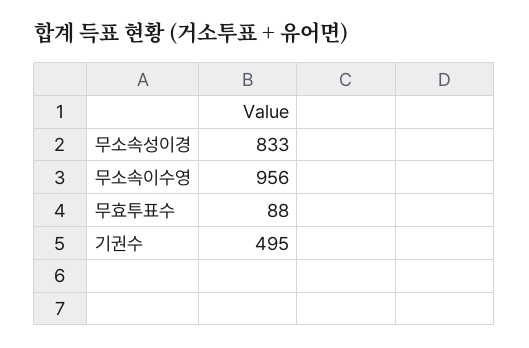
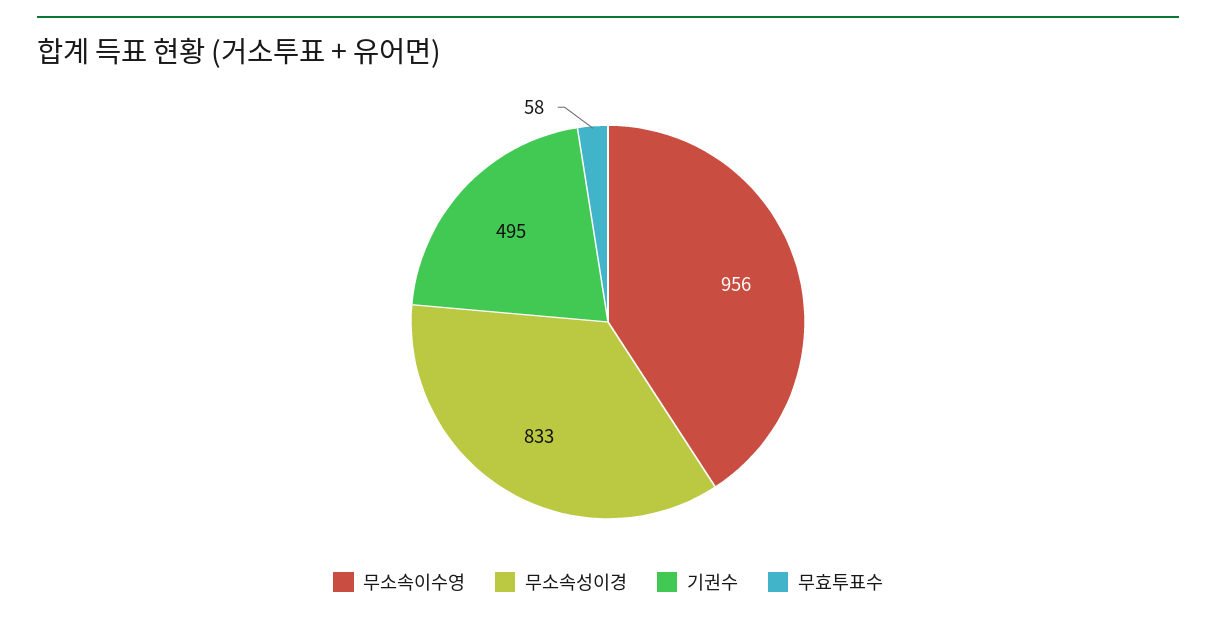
  {
    "무소속성이경": 833,
    "무소속이수영": 956,
-   "무효투표수": 88,
+   "무효투표수": 58,
    "기권수": 495
  }

